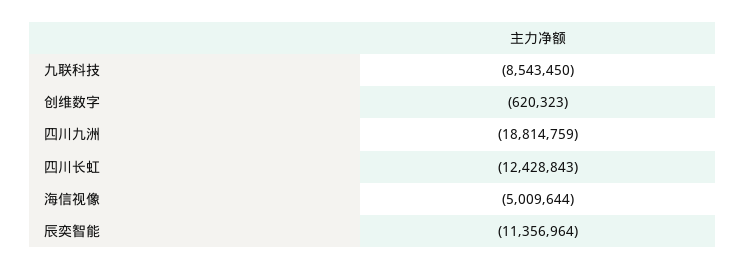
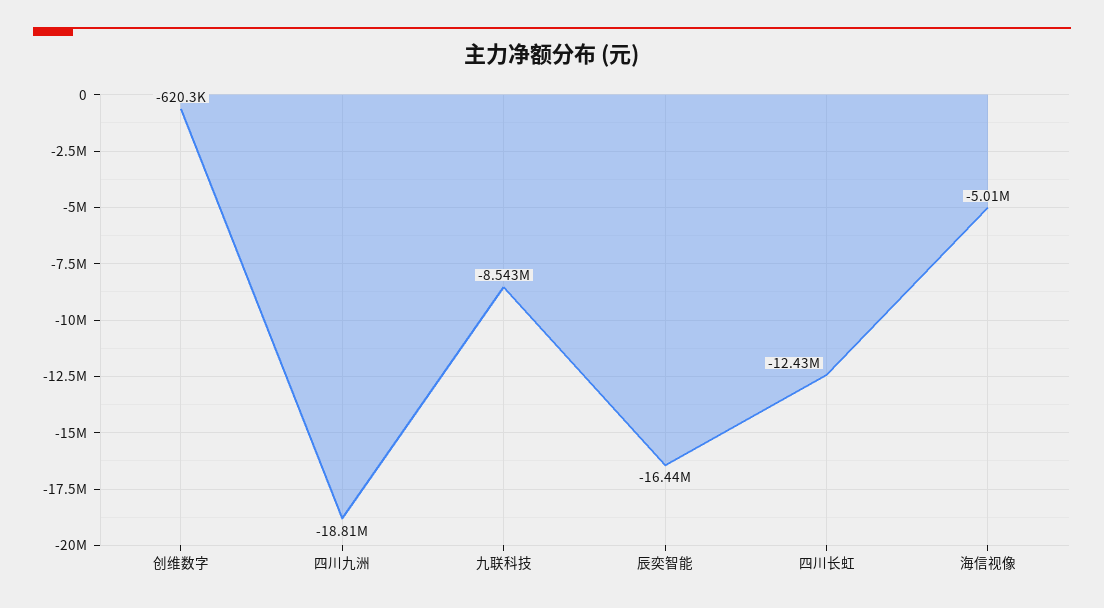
  {
    "九联科技": -8543450,
    "创维数字": -620323,
    "四川九洲": -18814759,
    "四川长虹": -12428843,
    "海信视像": -5009644,
-   "辰奕智能": -11356964
+   "辰奕智能": -16440000
  }

